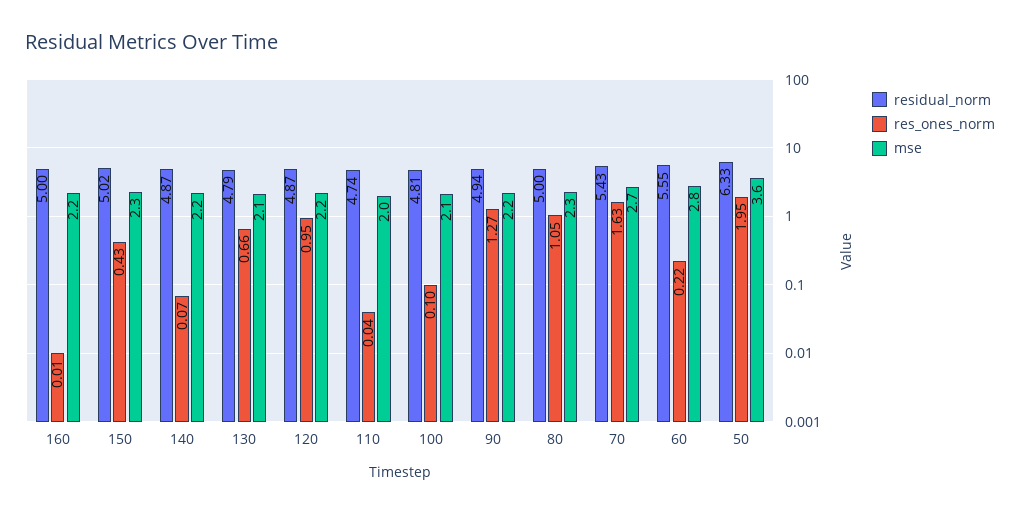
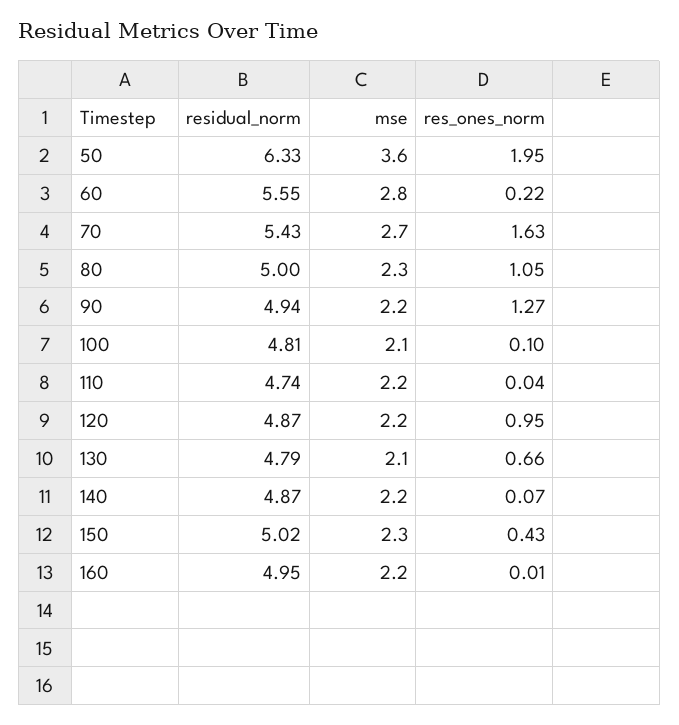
  {
    "residual_norm": {
-     "160": 5,
+     "160": 4.95,
      "150": 5.02,
      "140": 4.87,
      "130": 4.79,
      "120": 4.87,
      "110": 4.74,
      "100": 4.81,
      "90": 4.94,
      "80": 5,
      "70": 5.43,
      "60": 5.55,
      "50": 6.33
    },
    "res_ones_norm": {
      "160": 0.01,
      "150": 0.43,
      "140": 0.07,
      "130": 0.66,
      "120": 0.95,
      "110": 0.04,
      "100": 0.1,
      "90": 1.27,
      "80": 1.05,
      "70": 1.63,
      "60": 0.22,
      "50": 1.95
    },
    "mse": {
      "160": 2.2,
      "150": 2.3,
      "140": 2.2,
      "130": 2.1,
      "120": 2.2,
-     "110": 2,
+     "110": 2.2,
      "100": 2.1,
      "90": 2.2,
      "80": 2.3,
      "70": 2.7,
      "60": 2.8,
      "50": 3.6
    }
  }

